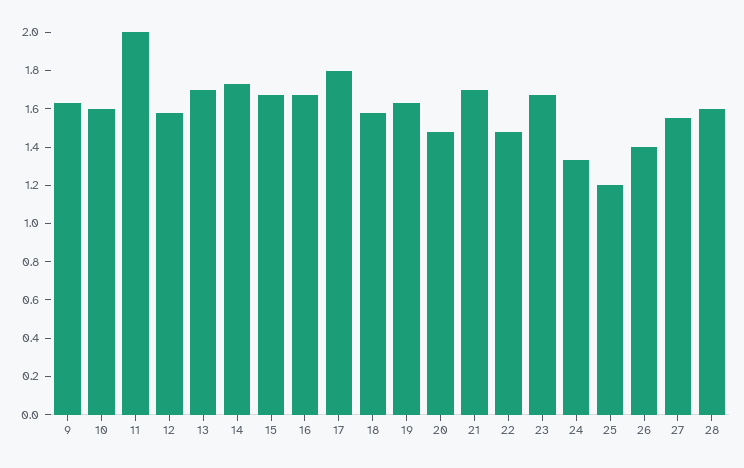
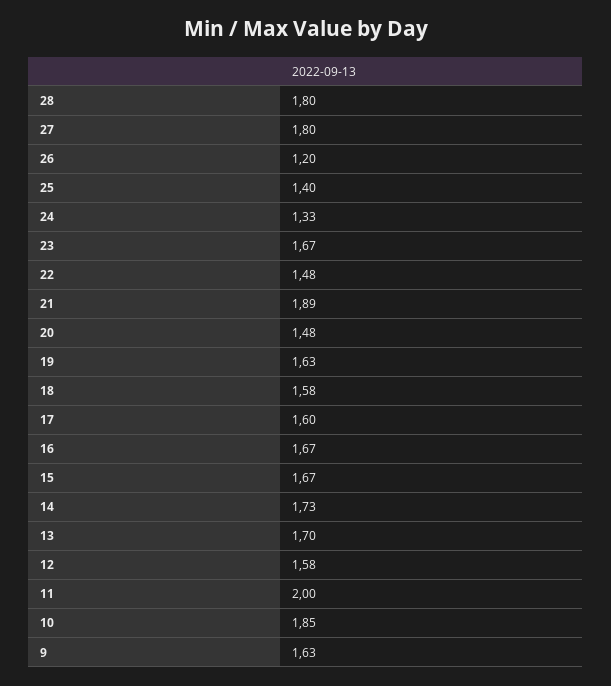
  {
    "9": 1.63,
-   "10": 1.6,
+   "10": 1.85,
    "11": 2,
    "12": 1.58,
    "13": 1.7,
    "14": 1.73,
    "15": 1.67,
    "16": 1.67,
-   "17": 1.8,
+   "17": 1.6,
    "18": 1.58,
    "19": 1.63,
    "20": 1.48,
-   "21": 1.7,
+   "21": 1.89,
    "22": 1.48,
    "23": 1.67,
    "24": 1.33,
-   "25": 1.2,
+   "25": 1.4,
-   "26": 1.4,
+   "26": 1.2,
-   "27": 1.55,
+   "27": 1.8,
-   "28": 1.6
+   "28": 1.8
  }

